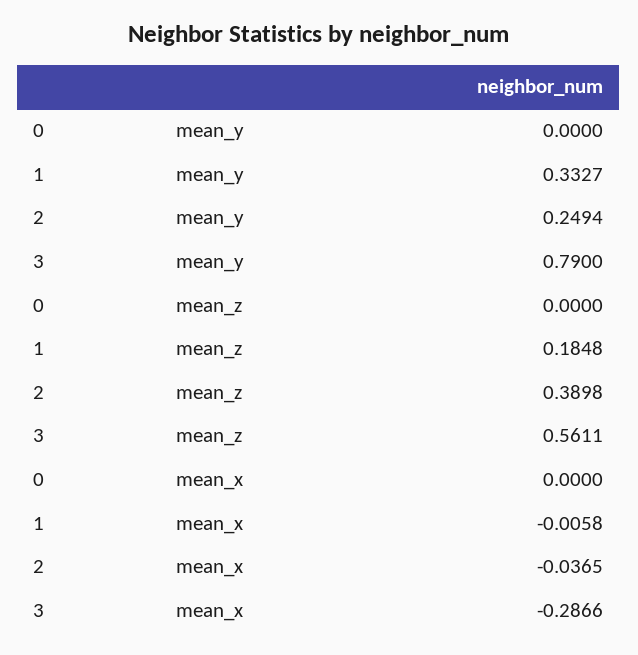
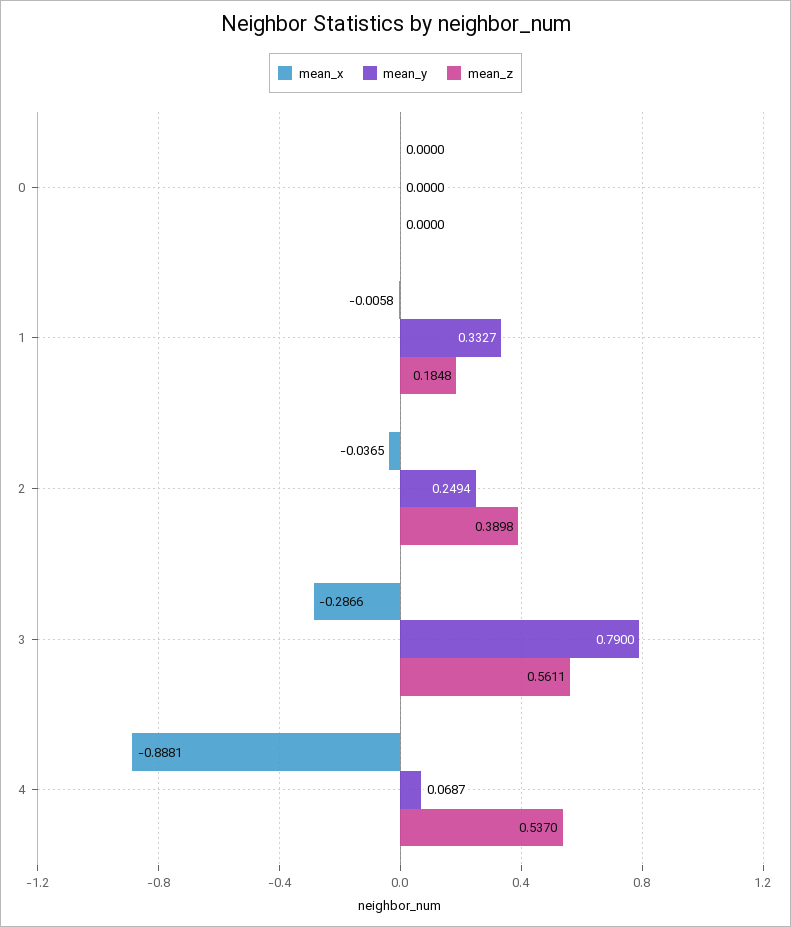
  {
    "mean_y": {
      "0": 0,
      "1": 0.3327,
      "2": 0.2494,
-     "3": 0.79
+     "3": 0.79,
+     "4": 0.0687
    },
    "mean_z": {
      "0": 0,
      "1": 0.1848,
      "2": 0.3898,
-     "3": 0.5611
+     "3": 0.5611,
+     "4": 0.537
    },
    "mean_x": {
      "0": 0,
      "1": -0.0058,
      "2": -0.0365,
-     "3": -0.2866
+     "3": -0.2866,
+     "4": -0.8881
    }
  }

